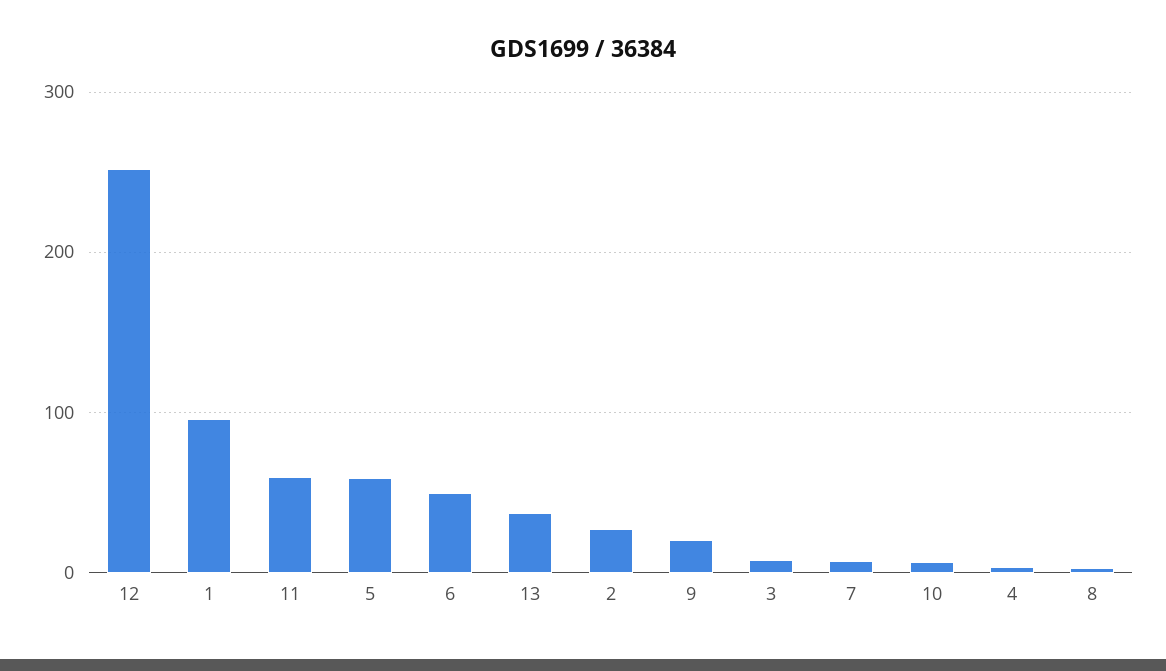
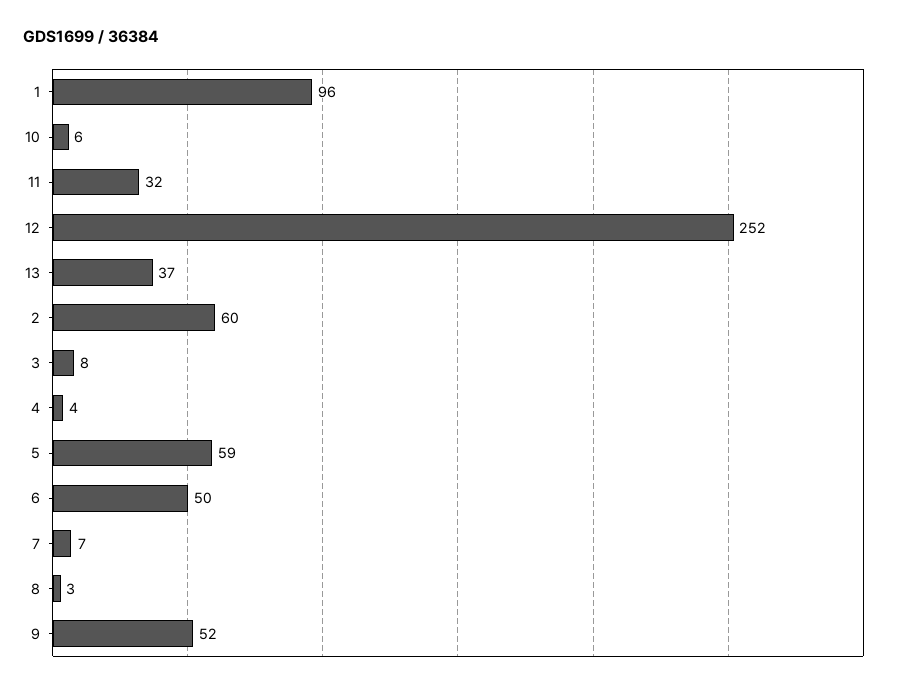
  {
    "12": 252,
    "1": 96,
-   "11": 60,
+   "11": 32,
    "5": 59,
    "6": 50,
    "13": 37,
-   "2": 30,
+   "2": 60,
-   "9": 20,
+   "9": 52,
    "3": 8,
    "7": 7,
    "10": 6,
    "4": 4,
    "8": 3
  }

